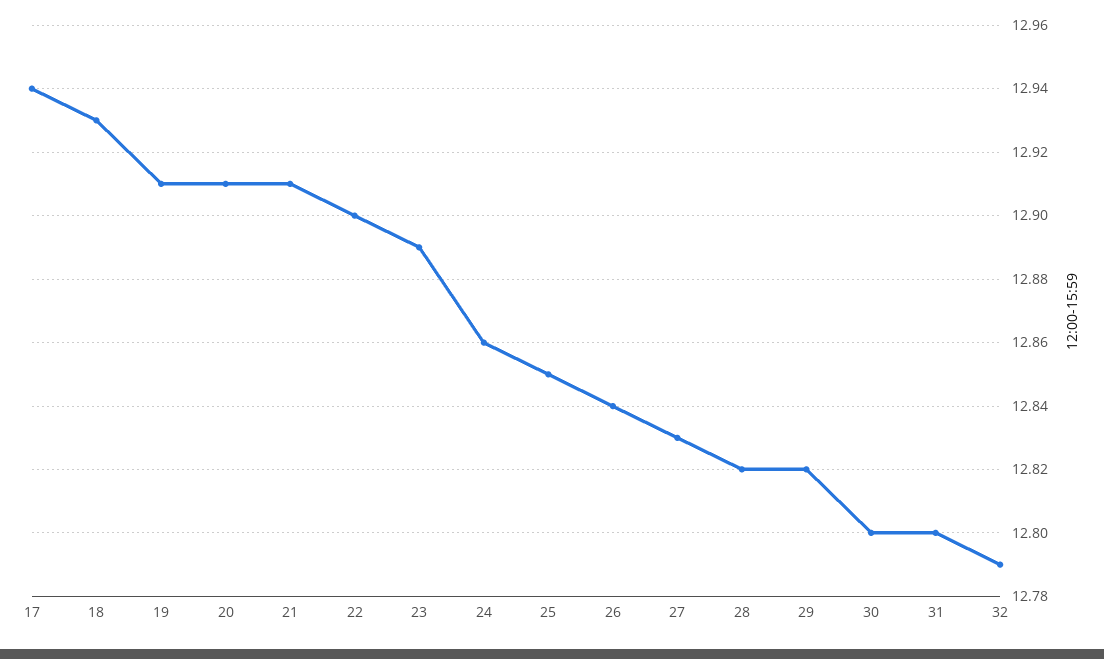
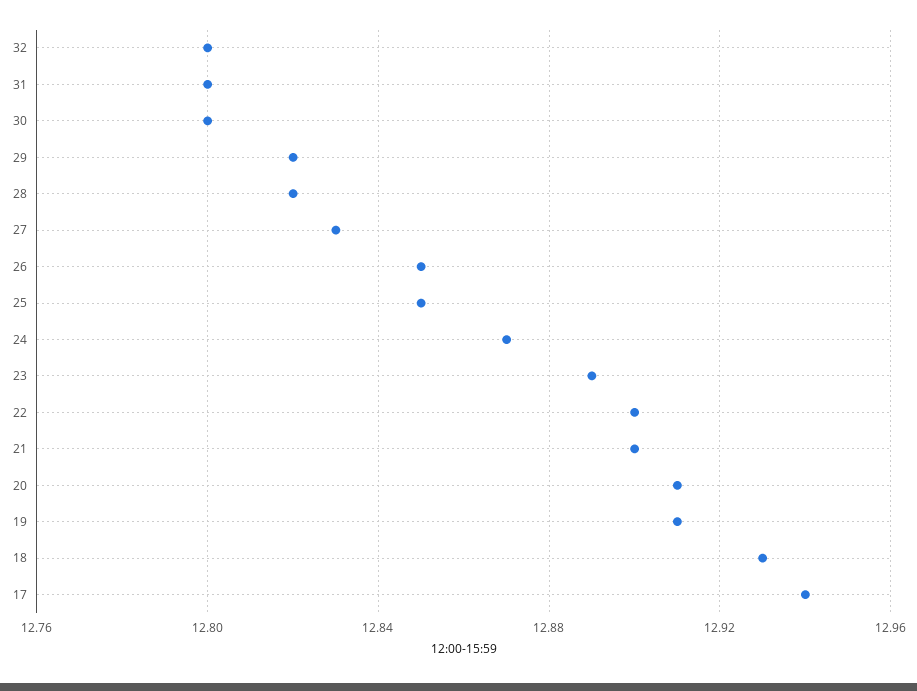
  {
    "17": 12.94,
    "18": 12.93,
    "19": 12.91,
    "20": 12.91,
-   "21": 12.91,
+   "21": 12.9,
    "22": 12.9,
    "23": 12.89,
-   "24": 12.86,
+   "24": 12.87,
    "25": 12.85,
-   "26": 12.84,
+   "26": 12.85,
    "27": 12.83,
    "28": 12.82,
    "29": 12.82,
    "30": 12.8,
    "31": 12.8,
-   "32": 12.79
+   "32": 12.8
  }

